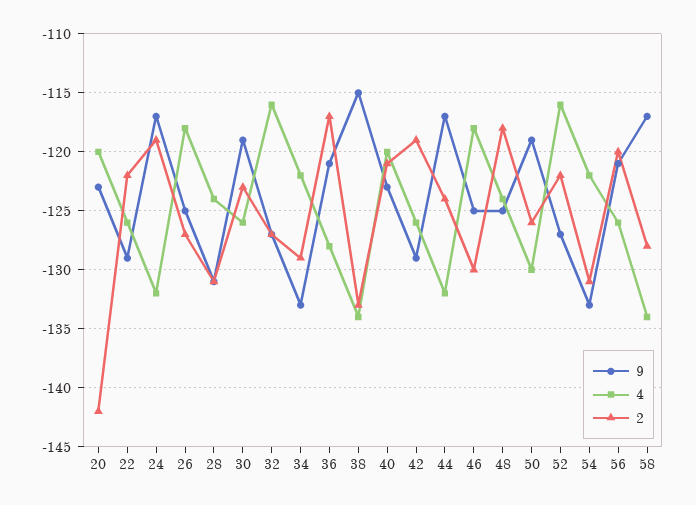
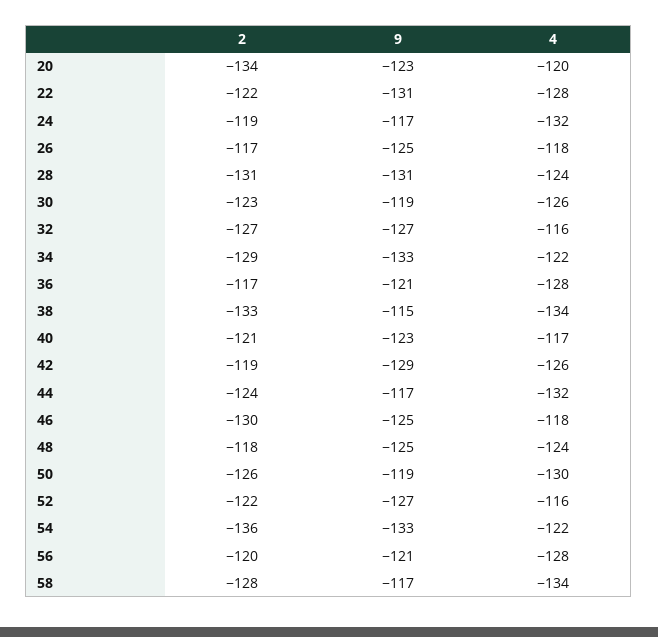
  {
    "9": {
      "20": -123,
-     "22": -129,
+     "22": -131,
      "24": -117,
      "26": -125,
      "28": -131,
      "30": -119,
      "32": -127,
      "34": -133,
      "36": -121,
      "38": -115,
      "40": -123,
      "42": -129,
      "44": -117,
      "46": -125,
      "48": -125,
      "50": -119,
      "52": -127,
      "54": -133,
      "56": -121,
      "58": -117
    },
    "4": {
      "20": -120,
-     "22": -126,
+     "22": -128,
      "24": -132,
      "26": -118,
      "28": -124,
      "30": -126,
      "32": -116,
      "34": -122,
      "36": -128,
      "38": -134,
-     "40": -120,
+     "40": -117,
      "42": -126,
      "44": -132,
      "46": -118,
      "48": -124,
      "50": -130,
      "52": -116,
      "54": -122,
-     "56": -126,
+     "56": -128,
      "58": -134
    },
    "2": {
-     "20": -142,
+     "20": -134,
      "22": -122,
      "24": -119,
-     "26": -127,
+     "26": -117,
      "28": -131,
      "30": -123,
      "32": -127,
      "34": -129,
      "36": -117,
      "38": -133,
      "40": -121,
      "42": -119,
      "44": -124,
      "46": -130,
      "48": -118,
      "50": -126,
      "52": -122,
-     "54": -131,
+     "54": -136,
      "56": -120,
      "58": -128
    }
  }

